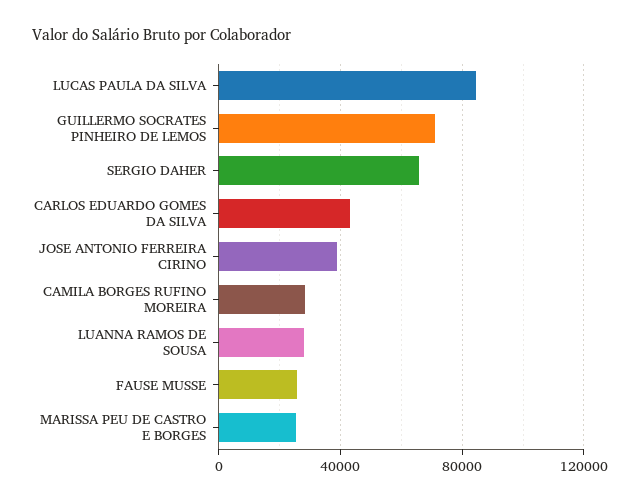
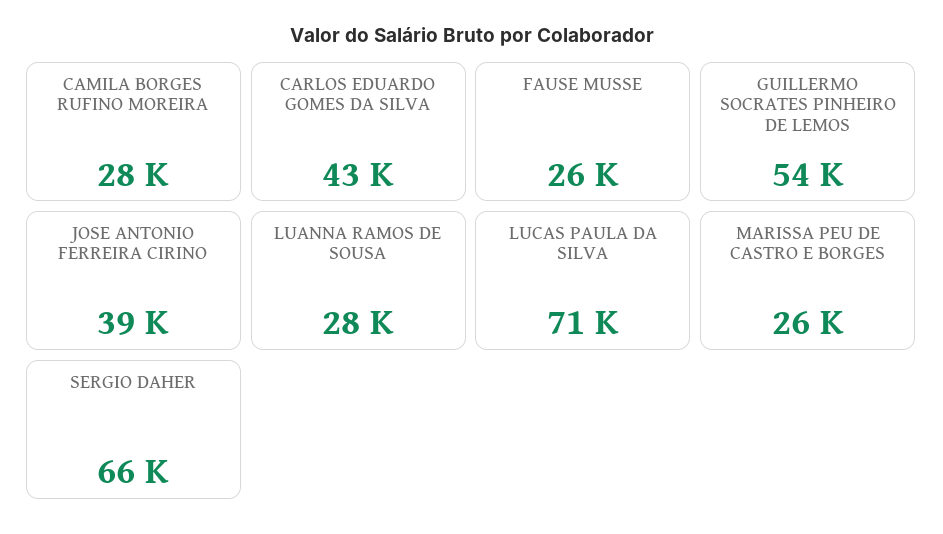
  {
-   "LUCAS PAULA DA SILVA": 85000,
+   "LUCAS PAULA DA SILVA": 71000,
-   "GUILLERMO SOCRATES PINHEIRO DE LEMOS": 70000,
+   "GUILLERMO SOCRATES PINHEIRO DE LEMOS": 54000,
    "SERGIO DAHER": 66000,
    "CARLOS EDUARDO GOMES DA SILVA": 43000,
    "JOSE ANTONIO FERREIRA CIRINO": 39000,
    "CAMILA BORGES RUFINO MOREIRA": 28000,
    "LUANNA RAMOS DE SOUSA": 28000,
    "FAUSE MUSSE": 26000,
    "MARISSA PEU DE CASTRO E BORGES": 26000
  }

